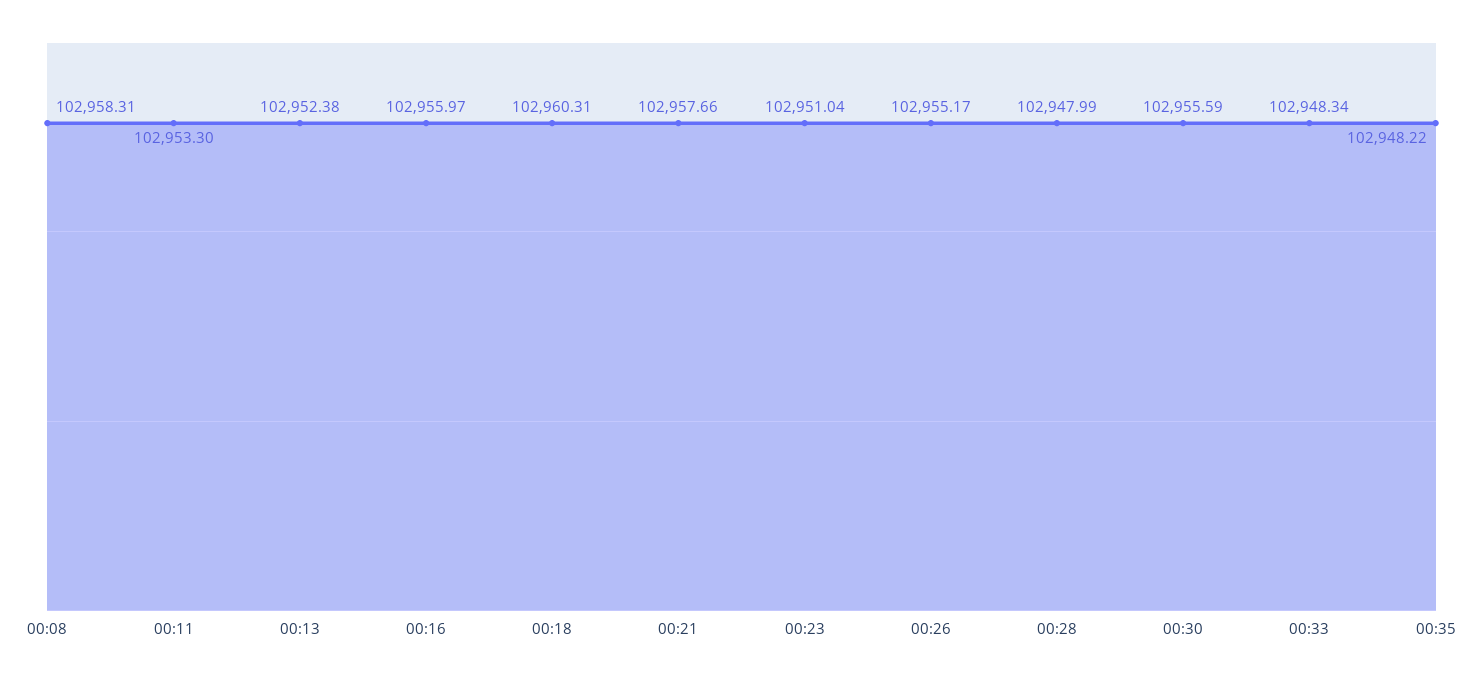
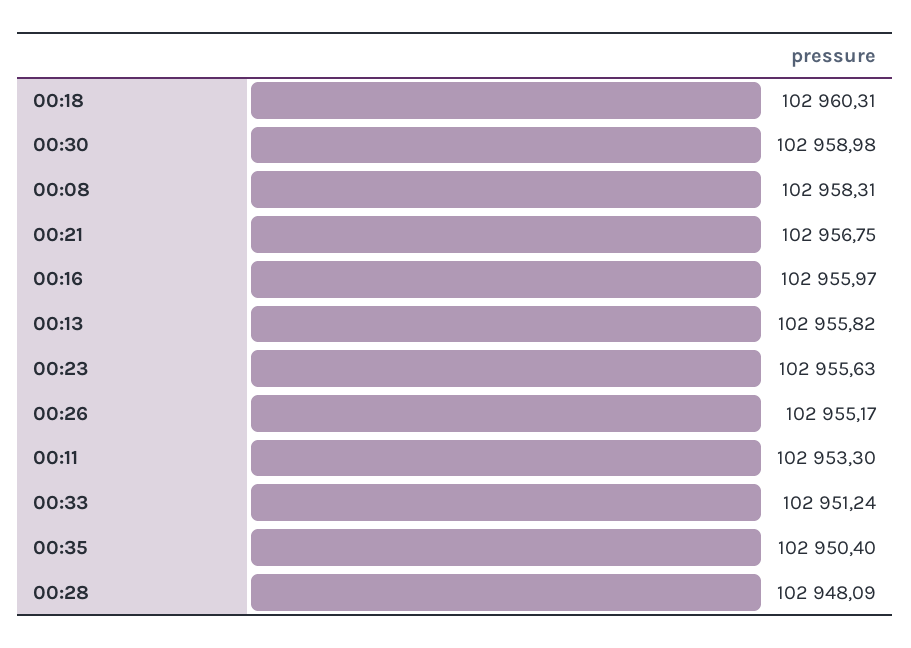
  {
    "00:08": 102958.31,
    "00:11": 102953.3,
-   "00:13": 102952.38,
+   "00:13": 102955.82,
    "00:16": 102955.97,
    "00:18": 102960.31,
-   "00:21": 102957.66,
+   "00:21": 102956.75,
-   "00:23": 102951.04,
+   "00:23": 102955.63,
    "00:26": 102955.17,
-   "00:28": 102947.99,
+   "00:28": 102948.09,
-   "00:30": 102955.59,
+   "00:30": 102958.98,
-   "00:33": 102948.34,
+   "00:33": 102951.24,
-   "00:35": 102948.22
+   "00:35": 102950.4
  }

